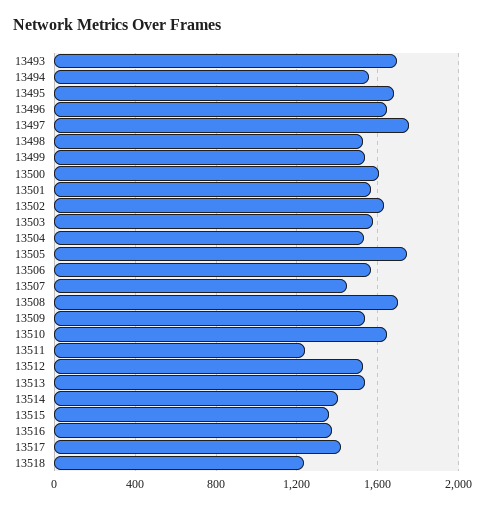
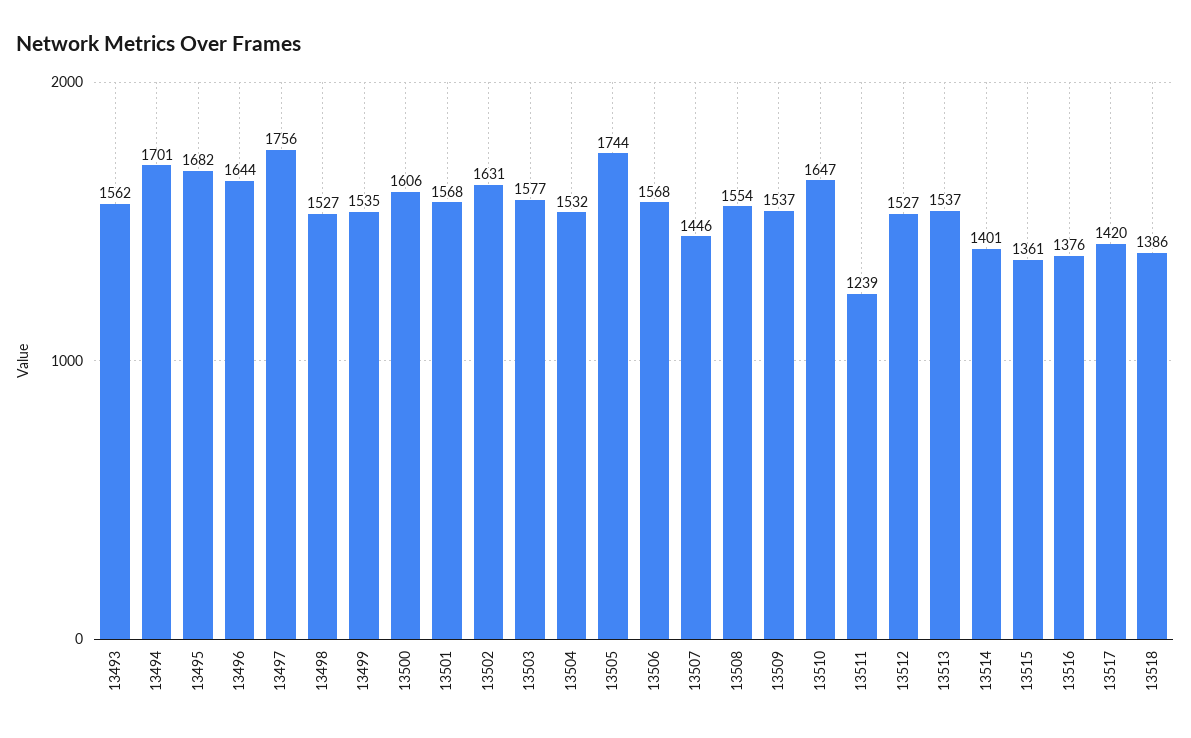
  {
-   "13493": 1700,
+   "13493": 1562,
-   "13494": 1550,
+   "13494": 1701,
    "13495": 1682,
    "13496": 1644,
    "13497": 1756,
    "13498": 1527,
    "13499": 1535,
    "13500": 1606,
    "13501": 1568,
    "13502": 1631,
    "13503": 1577,
    "13504": 1532,
    "13505": 1744,
    "13506": 1568,
    "13507": 1446,
-   "13508": 1700,
+   "13508": 1554,
    "13509": 1537,
    "13510": 1647,
    "13511": 1239,
    "13512": 1527,
    "13513": 1537,
    "13514": 1401,
    "13515": 1361,
    "13516": 1376,
    "13517": 1420,
-   "13518": 1250
+   "13518": 1386
  }

